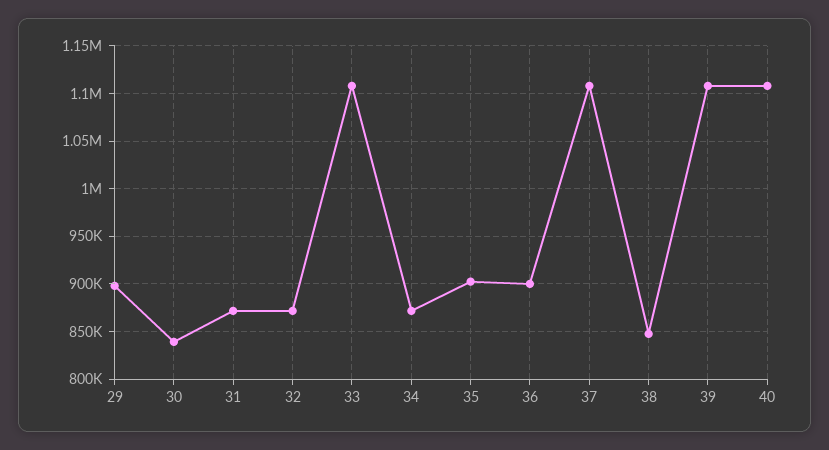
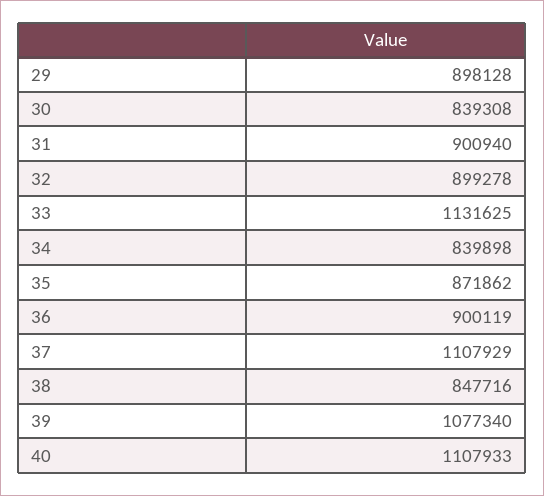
  {
    "29": 898128,
    "30": 839308,
-   "31": 870000,
+   "31": 900940,
-   "32": 870000,
+   "32": 899278,
-   "33": 1110000,
+   "33": 1131625,
-   "34": 870000,
+   "34": 839898,
-   "35": 900000,
+   "35": 871862,
    "36": 900119,
    "37": 1107929,
    "38": 847716,
-   "39": 1110000,
+   "39": 1077340,
    "40": 1107933
  }

